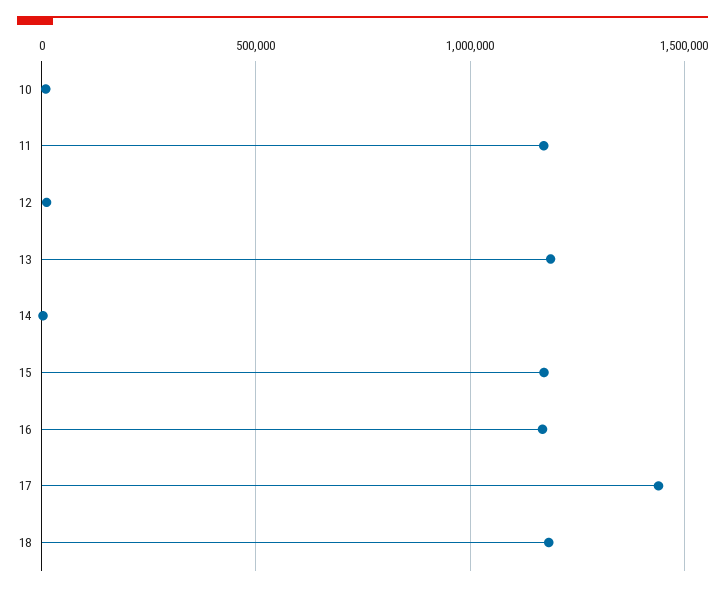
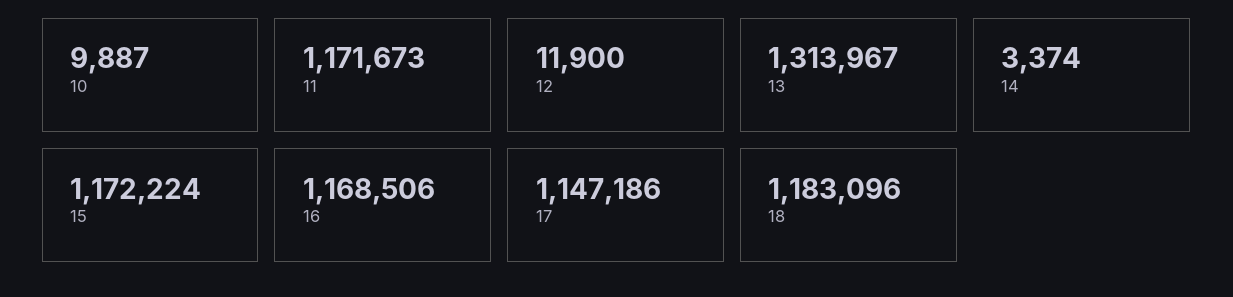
  {
    "10": 9887,
    "11": 1171673,
    "12": 11900,
-   "13": 1200000,
+   "13": 1313967,
    "14": 3374,
    "15": 1172224,
    "16": 1168506,
-   "17": 1450000,
+   "17": 1147186,
    "18": 1183096
  }

